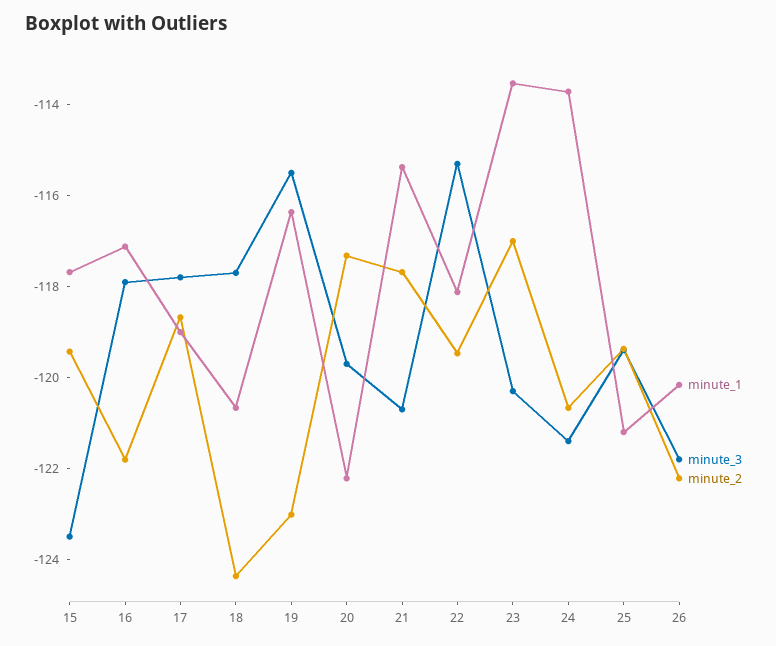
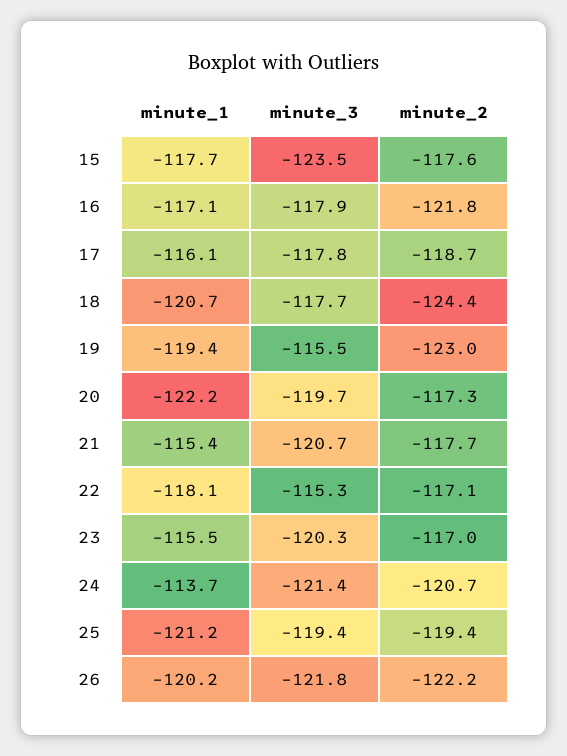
  {
    "minute_1": {
      "15": -117.7,
      "16": -117.1,
-     "17": -119,
+     "17": -116.1,
      "18": -120.7,
-     "19": -116.5,
+     "19": -119.4,
      "20": -122.2,
      "21": -115.4,
      "22": -118.1,
-     "23": -113.5,
+     "23": -115.5,
      "24": -113.7,
      "25": -121.2,
      "26": -120.2
    },
    "minute_3": {
      "15": -123.5,
      "16": -117.9,
      "17": -117.8,
      "18": -117.7,
      "19": -115.5,
      "20": -119.7,
      "21": -120.7,
      "22": -115.3,
      "23": -120.3,
      "24": -121.4,
      "25": -119.4,
      "26": -121.8
    },
    "minute_2": {
-     "15": -119.5,
+     "15": -117.6,
      "16": -121.8,
      "17": -118.7,
      "18": -124.4,
      "19": -123,
      "20": -117.3,
      "21": -117.7,
-     "22": -119.5,
+     "22": -117.1,
      "23": -117,
      "24": -120.7,
      "25": -119.4,
      "26": -122.2
    }
  }

